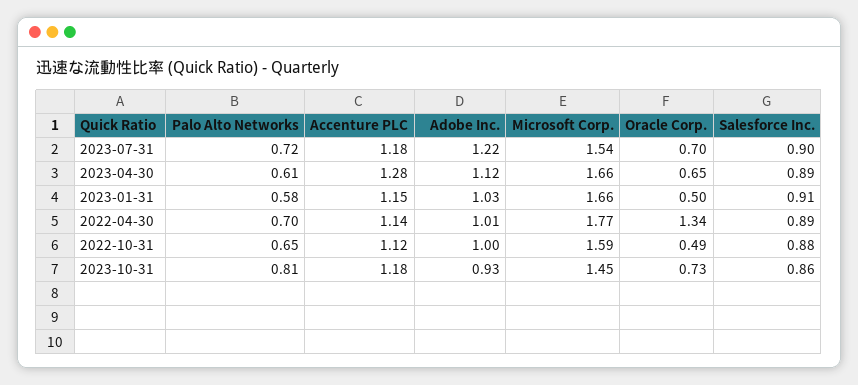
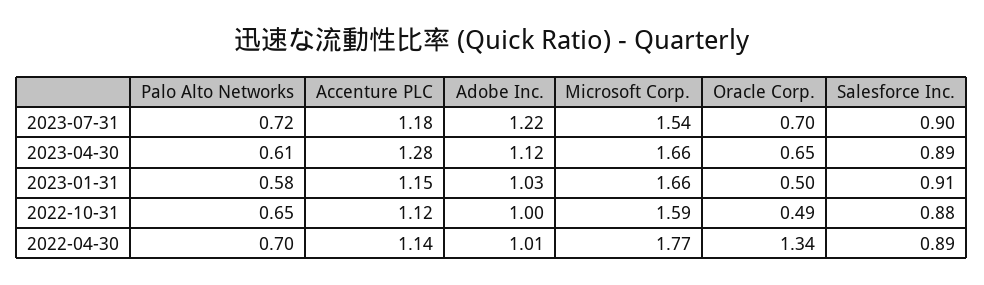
  {
    "Palo Alto Networks": {
      "2023-07-31": 0.72,
      "2023-04-30": 0.61,
      "2023-01-31": 0.58,
      "2022-04-30": 0.7,
-     "2022-10-31": 0.65,
+     "2022-10-31": 0.65
-     "2023-10-31": 0.81
    },
    "Accenture PLC": {
      "2023-07-31": 1.18,
      "2023-04-30": 1.28,
      "2023-01-31": 1.15,
      "2022-04-30": 1.14,
-     "2022-10-31": 1.12,
+     "2022-10-31": 1.12
-     "2023-10-31": 1.18
    },
    "Adobe Inc.": {
      "2023-07-31": 1.22,
      "2023-04-30": 1.12,
      "2023-01-31": 1.03,
      "2022-04-30": 1.01,
-     "2022-10-31": 1,
+     "2022-10-31": 1
-     "2023-10-31": 0.93
    },
    "Microsoft Corp.": {
      "2023-07-31": 1.54,
      "2023-04-30": 1.66,
      "2023-01-31": 1.66,
      "2022-04-30": 1.77,
-     "2022-10-31": 1.59,
+     "2022-10-31": 1.59
-     "2023-10-31": 1.45
    },
    "Oracle Corp.": {
      "2023-07-31": 0.7,
      "2023-04-30": 0.65,
      "2023-01-31": 0.5,
      "2022-04-30": 1.34,
-     "2022-10-31": 0.49,
+     "2022-10-31": 0.49
-     "2023-10-31": 0.73
    },
    "Salesforce Inc.": {
      "2023-07-31": 0.9,
      "2023-04-30": 0.89,
      "2023-01-31": 0.91,
      "2022-04-30": 0.89,
-     "2022-10-31": 0.88,
+     "2022-10-31": 0.88
-     "2023-10-31": 0.86
    }
  }

